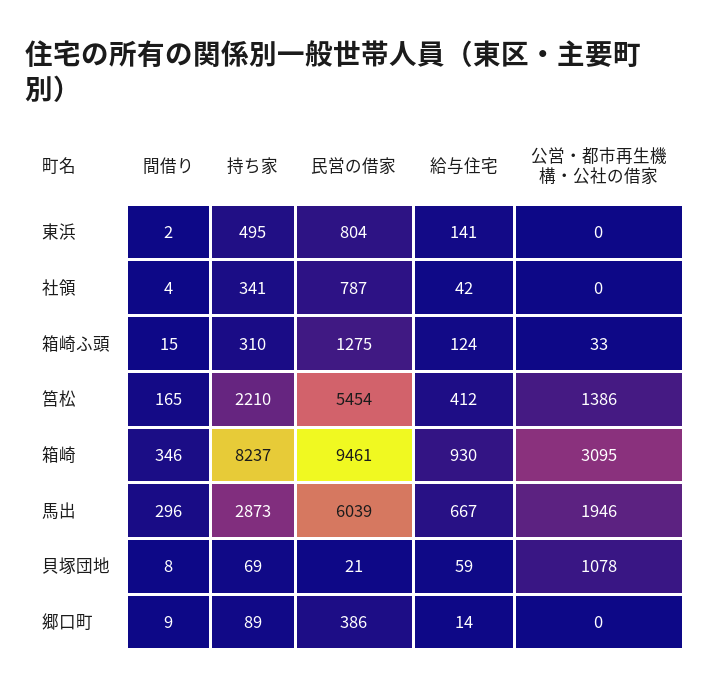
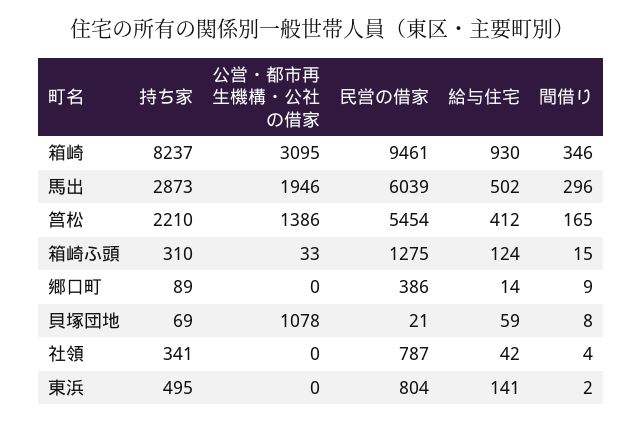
  {
    "間借り": {
      "東浜": 2,
      "社領": 4,
      "箱崎ふ頭": 15,
      "筥松": 165,
      "箱崎": 346,
      "馬出": 296,
      "貝塚団地": 8,
      "郷口町": 9
    },
    "持ち家": {
      "東浜": 495,
      "社領": 341,
      "箱崎ふ頭": 310,
      "筥松": 2210,
      "箱崎": 8237,
      "馬出": 2873,
      "貝塚団地": 69,
      "郷口町": 89
    },
    "民営の借家": {
      "東浜": 804,
      "社領": 787,
      "箱崎ふ頭": 1275,
      "筥松": 5454,
      "箱崎": 9461,
      "馬出": 6039,
      "貝塚団地": 21,
      "郷口町": 386
    },
    "給与住宅": {
      "東浜": 141,
      "社領": 42,
      "箱崎ふ頭": 124,
      "筥松": 412,
      "箱崎": 930,
-     "馬出": 667,
+     "馬出": 502,
      "貝塚団地": 59,
      "郷口町": 14
    },
    "公営・都市再生機構・公社の借家": {
      "東浜": 0,
      "社領": 0,
      "箱崎ふ頭": 33,
      "筥松": 1386,
      "箱崎": 3095,
      "馬出": 1946,
      "貝塚団地": 1078,
      "郷口町": 0
    }
  }

